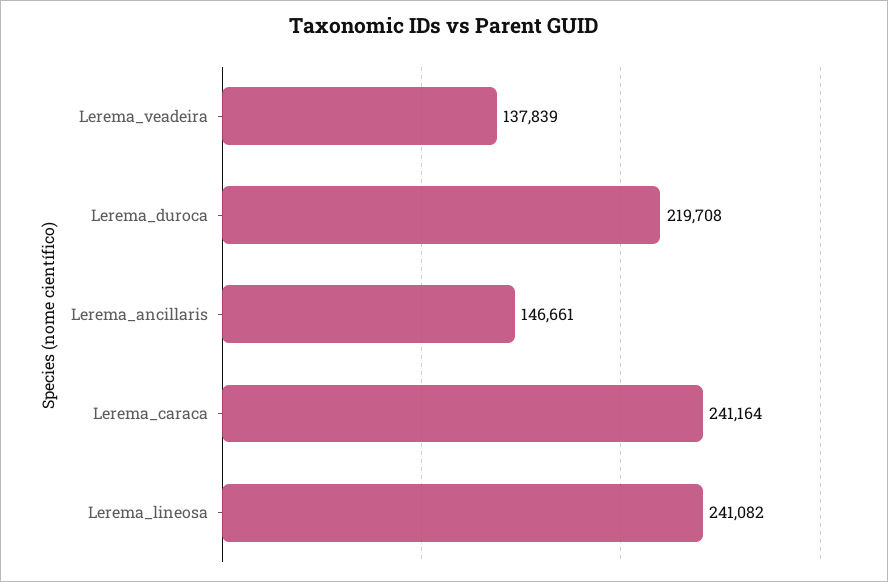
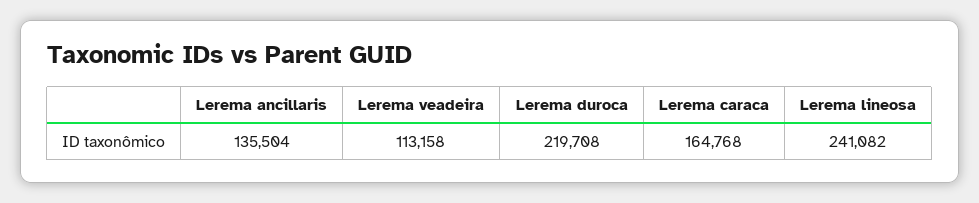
  {
-   "Lerema_veadeira": 137839,
+   "Lerema_veadeira": 113158,
    "Lerema_duroca": 219708,
-   "Lerema_ancillaris": 146661,
+   "Lerema_ancillaris": 135504,
-   "Lerema_caraca": 241164,
+   "Lerema_caraca": 164768,
    "Lerema_lineosa": 241082
  }

